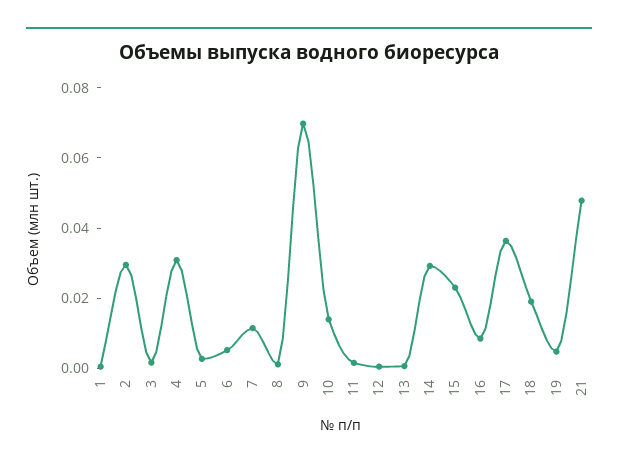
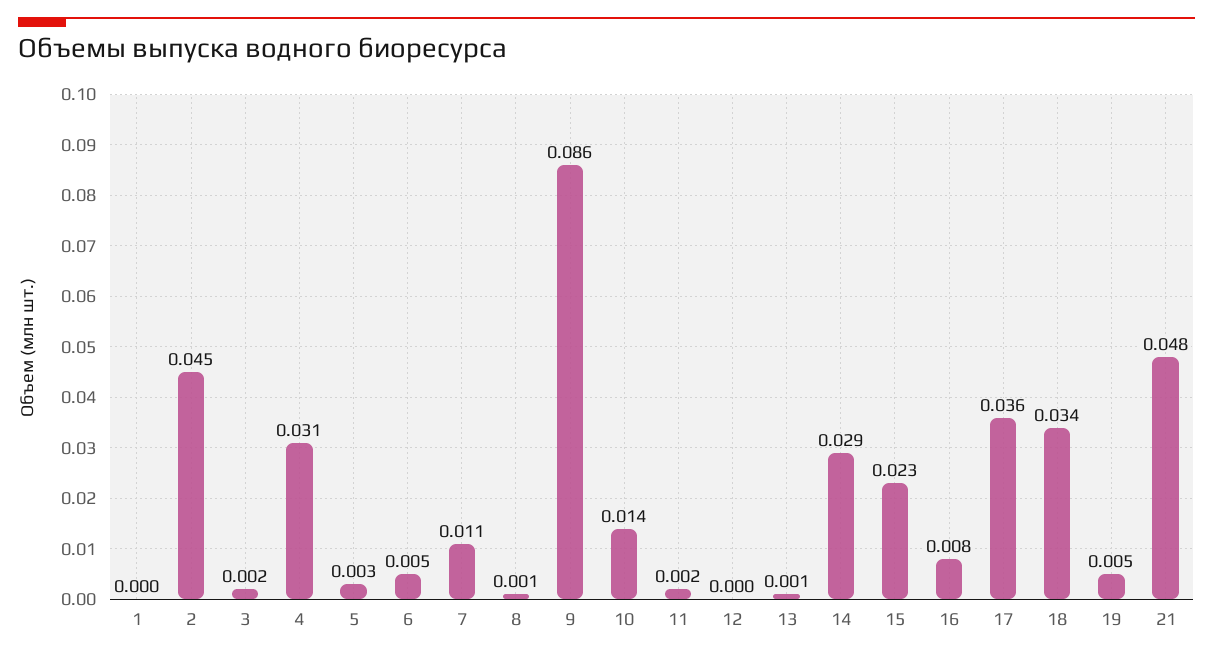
  {
    "1": 0,
-   "2": 0.03,
+   "2": 0.045,
    "3": 0.002,
    "4": 0.031,
    "5": 0.003,
    "6": 0.005,
    "7": 0.011,
    "8": 0.001,
-   "9": 0.07,
+   "9": 0.086,
    "10": 0.014,
    "11": 0.002,
    "12": 0,
    "13": 0.001,
    "14": 0.029,
    "15": 0.023,
    "16": 0.008,
    "17": 0.036,
-   "18": 0.02,
+   "18": 0.034,
    "19": 0.005,
    "21": 0.048
  }

